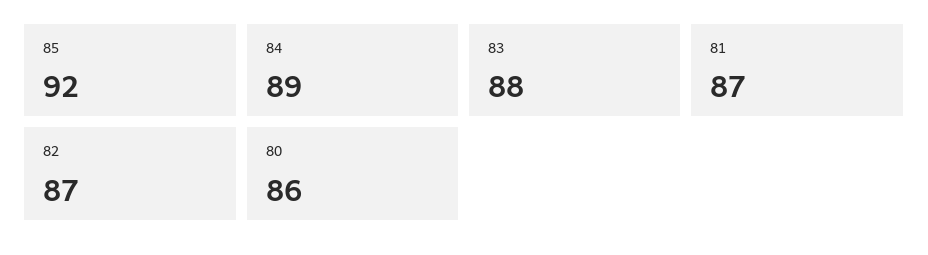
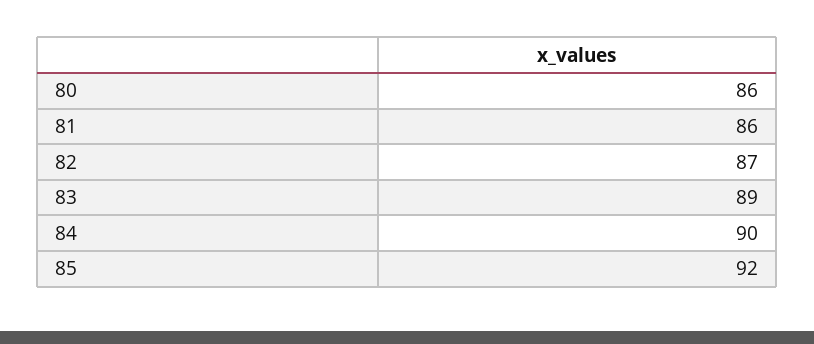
  {
    "85": 92,
-   "84": 89,
+   "84": 90,
-   "83": 88,
+   "83": 89,
-   "81": 87,
+   "81": 86,
    "82": 87,
    "80": 86
  }

